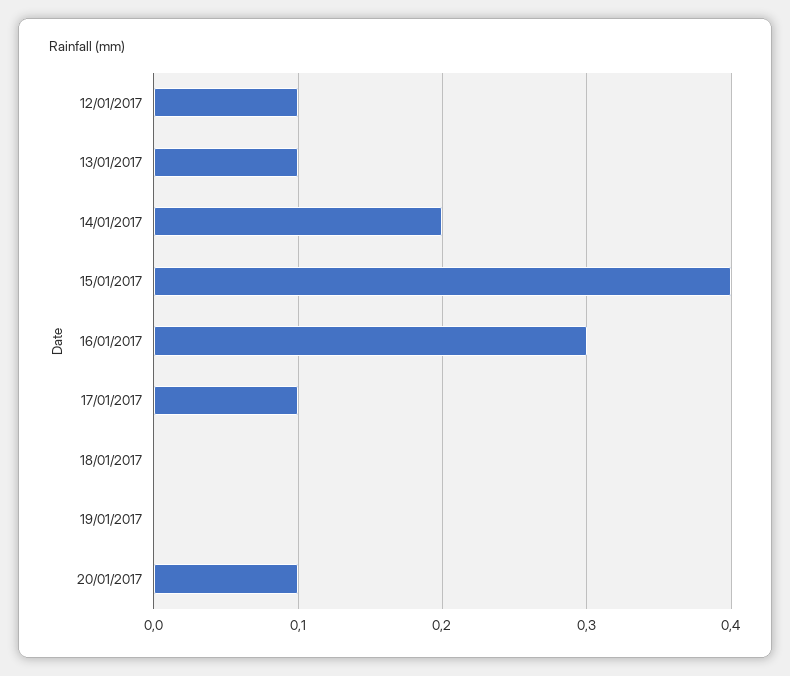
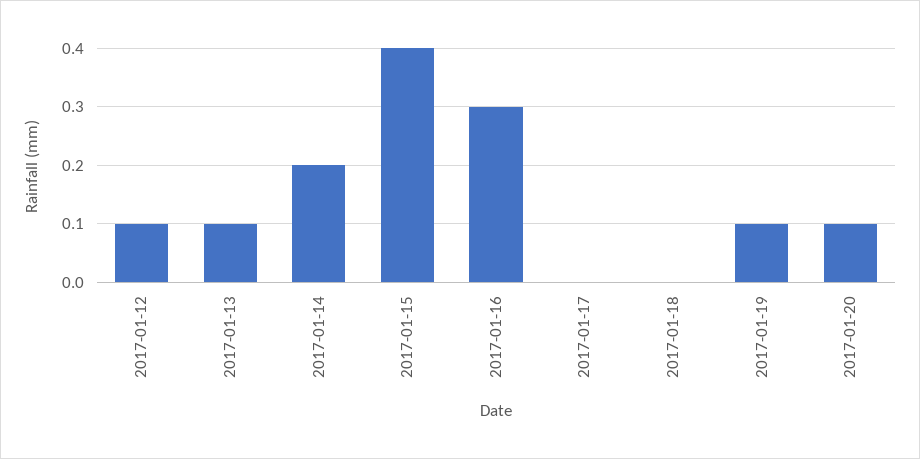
  {
    "12/01/2017": 0.1,
    "13/01/2017": 0.1,
    "14/01/2017": 0.2,
    "15/01/2017": 0.4,
    "16/01/2017": 0.3,
-   "17/01/2017": 0.1,
+   "17/01/2017": 0,
    "18/01/2017": 0,
-   "19/01/2017": 0,
+   "19/01/2017": 0.1,
    "20/01/2017": 0.1
  }

